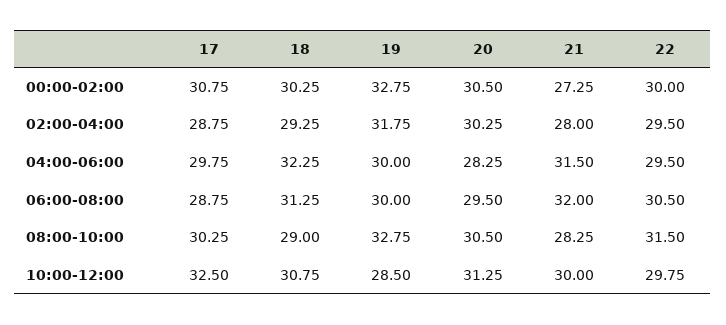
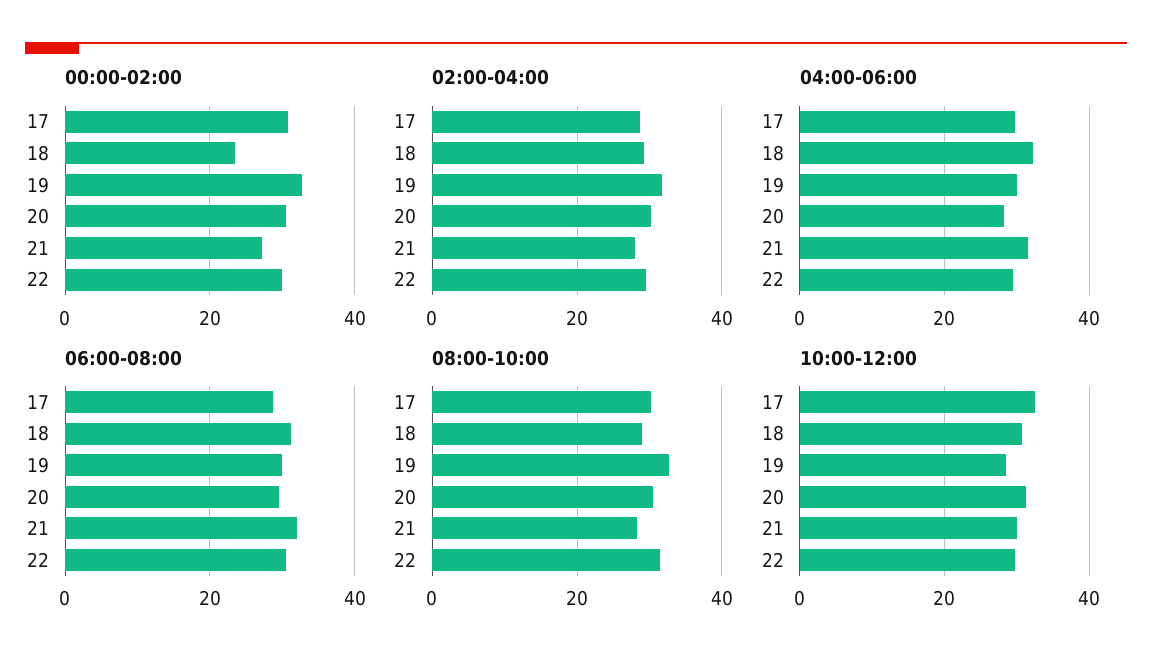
  {
    "00:00-02:00": {
      "17": 30.75,
-     "18": 30.25,
+     "18": 24,
      "19": 32.75,
      "20": 30.5,
      "21": 27.25,
      "22": 30
    },
    "02:00-04:00": {
      "17": 28.75,
      "18": 29.25,
      "19": 31.75,
      "20": 30.25,
      "21": 28,
      "22": 29.5
    },
    "04:00-06:00": {
      "17": 29.75,
      "18": 32.25,
      "19": 30,
      "20": 28.25,
      "21": 31.5,
      "22": 29.5
    },
    "06:00-08:00": {
      "17": 28.75,
      "18": 31.25,
      "19": 30,
      "20": 29.5,
      "21": 32,
      "22": 30.5
    },
    "08:00-10:00": {
      "17": 30.25,
      "18": 29,
      "19": 32.75,
      "20": 30.5,
      "21": 28.25,
      "22": 31.5
    },
    "10:00-12:00": {
      "17": 32.5,
      "18": 30.75,
      "19": 28.5,
      "20": 31.25,
      "21": 30,
      "22": 29.75
    }
  }

